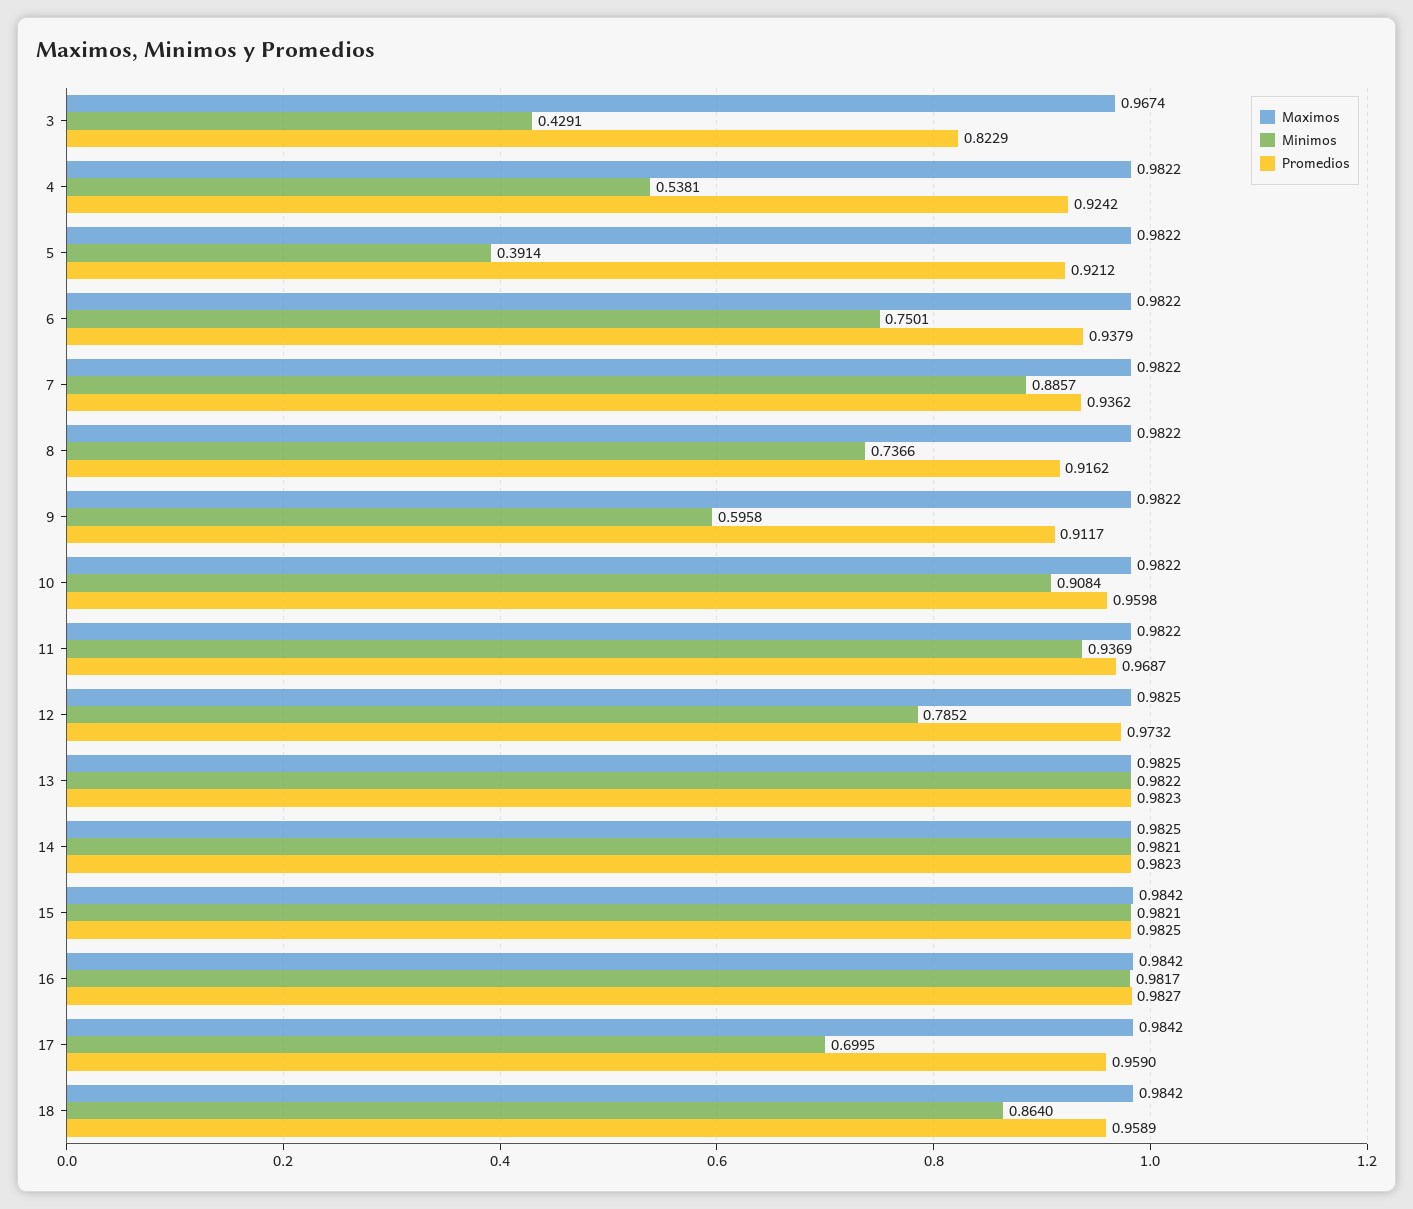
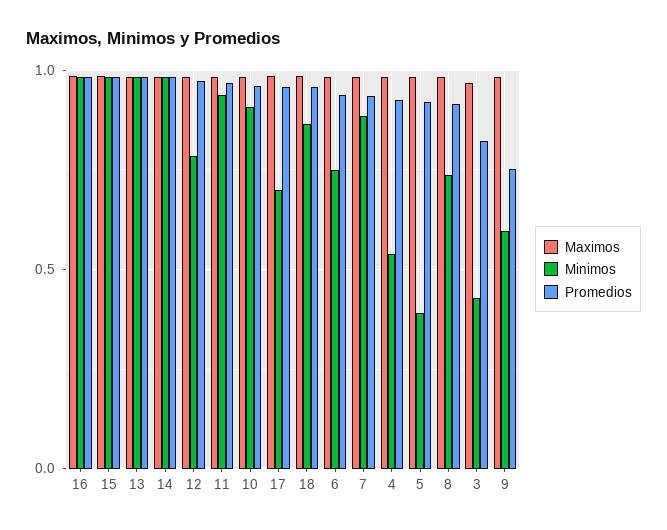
  {
    "Maximos": {
      "3": 0.9674,
      "4": 0.9822,
      "5": 0.9822,
      "6": 0.9822,
      "7": 0.9822,
      "8": 0.9822,
      "9": 0.9822,
      "10": 0.9822,
      "11": 0.9822,
      "12": 0.9825,
      "13": 0.9825,
      "14": 0.9825,
      "15": 0.9842,
      "16": 0.9842,
      "17": 0.9842,
      "18": 0.9842
    },
    "Minimos": {
      "3": 0.4291,
      "4": 0.5381,
      "5": 0.3914,
      "6": 0.7501,
      "7": 0.8857,
      "8": 0.7366,
      "9": 0.5958,
      "10": 0.9084,
      "11": 0.9369,
      "12": 0.7852,
      "13": 0.9822,
      "14": 0.9821,
      "15": 0.9821,
      "16": 0.9817,
      "17": 0.6995,
      "18": 0.864
    },
    "Promedios": {
      "3": 0.8229,
      "4": 0.9242,
      "5": 0.9212,
      "6": 0.9379,
      "7": 0.9362,
      "8": 0.9162,
-     "9": 0.9117,
+     "9": 0.75,
      "10": 0.9598,
      "11": 0.9687,
      "12": 0.9732,
      "13": 0.9823,
      "14": 0.9823,
      "15": 0.9825,
      "16": 0.9827,
      "17": 0.959,
      "18": 0.9589
    }
  }

